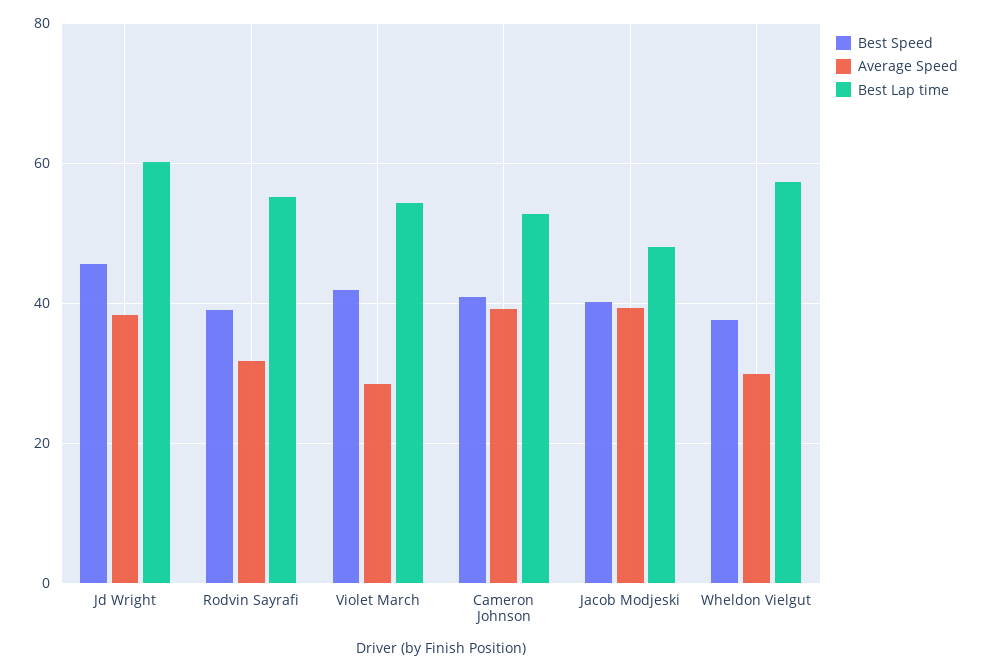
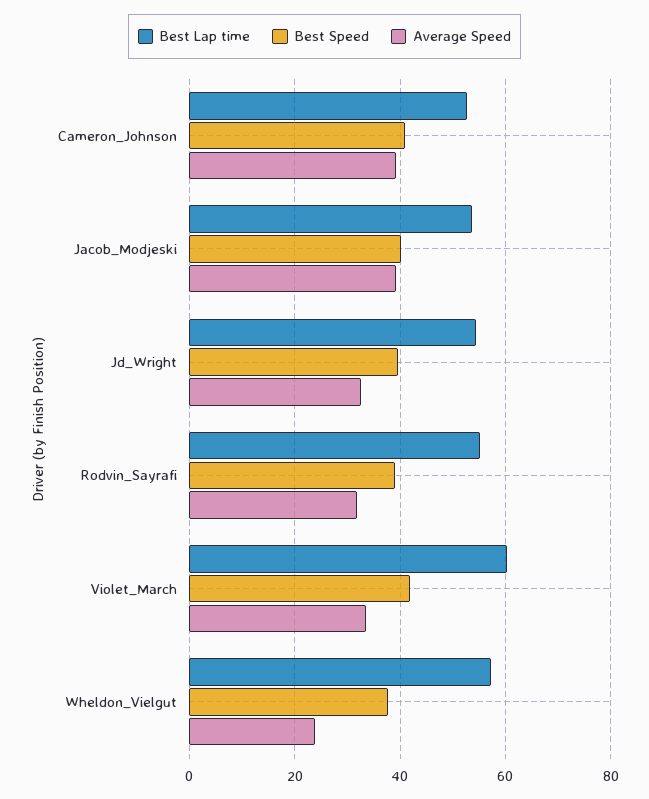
  {
    "Best Speed": {
-     "Jd Wright": 46,
+     "Jd Wright": 40,
      "Rodvin Sayrafi": 40,
      "Violet March": 42,
      "Cameron Johnson": 40,
      "Jacob Modjeski": 40,
      "Wheldon Vielgut": 38
    },
    "Average Speed": {
-     "Jd Wright": 38,
+     "Jd Wright": 32,
      "Rodvin Sayrafi": 32,
-     "Violet March": 28,
+     "Violet March": 34,
      "Cameron Johnson": 40,
      "Jacob Modjeski": 40,
-     "Wheldon Vielgut": 30
+     "Wheldon Vielgut": 24
    },
    "Best Lap time": {
-     "Jd Wright": 60,
+     "Jd Wright": 54,
      "Rodvin Sayrafi": 56,
-     "Violet March": 54,
+     "Violet March": 60,
      "Cameron Johnson": 52,
-     "Jacob Modjeski": 48,
+     "Jacob Modjeski": 54,
      "Wheldon Vielgut": 58
    }
  }

